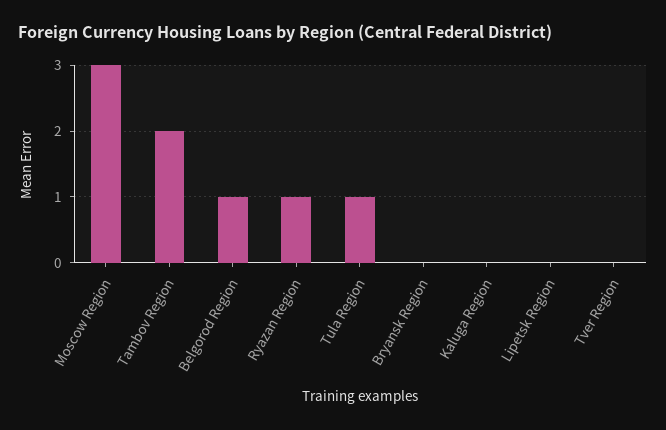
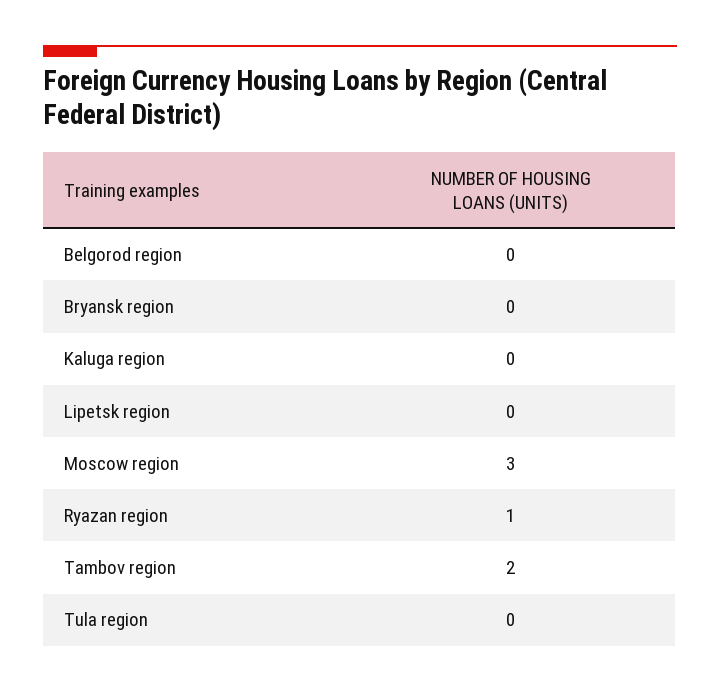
  {
    "Moscow Region": 3,
    "Tambov Region": 2,
-   "Belgorod Region": 1,
+   "Belgorod Region": 0,
    "Ryazan Region": 1,
-   "Tula Region": 1,
+   "Tula Region": 0,
    "Bryansk Region": 0,
    "Kaluga Region": 0,
-   "Lipetsk Region": 0,
+   "Lipetsk Region": 0
-   "Tver Region": 0
  }

